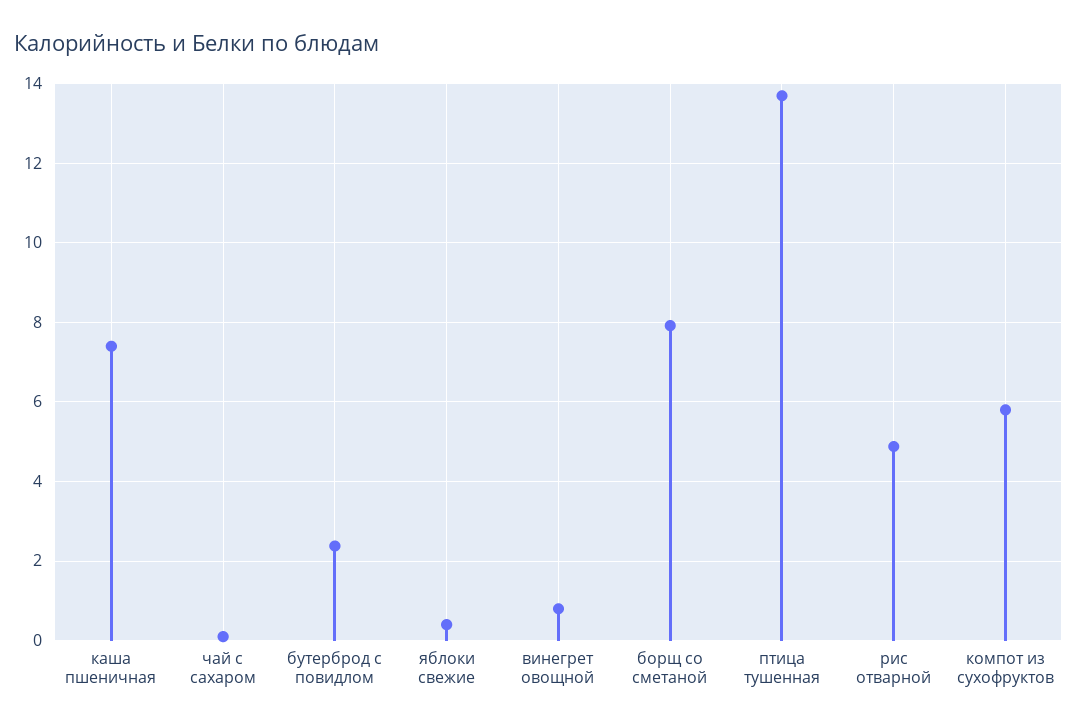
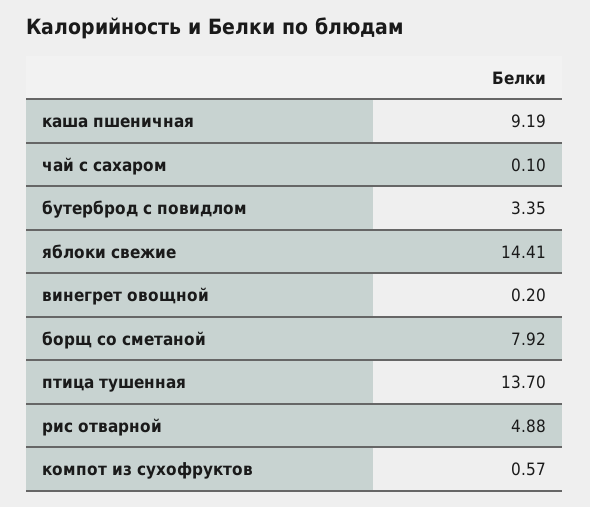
  {
-   "каша пшеничная": 7.4,
+   "каша пшеничная": 9.19,
    "чай с сахаром": 0.1,
-   "бутерброд с повидлом": 2.4,
+   "бутерброд с повидлом": 3.35,
-   "яблоки свежие": 0.4,
+   "яблоки свежие": 14.41,
-   "винегрет овощной": 0.8,
+   "винегрет овощной": 0.2,
    "борщ со сметаной": 7.92,
    "птица тушенная": 13.7,
    "рис отварной": 4.88,
-   "компот из сухофруктов": 5.8
+   "компот из сухофруктов": 0.57
  }

